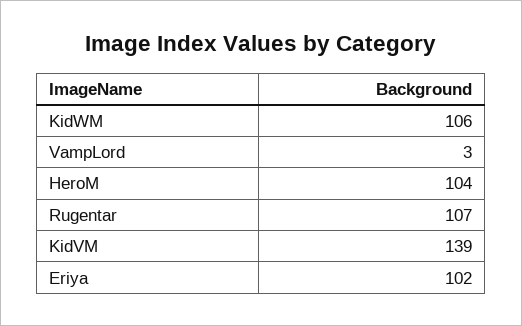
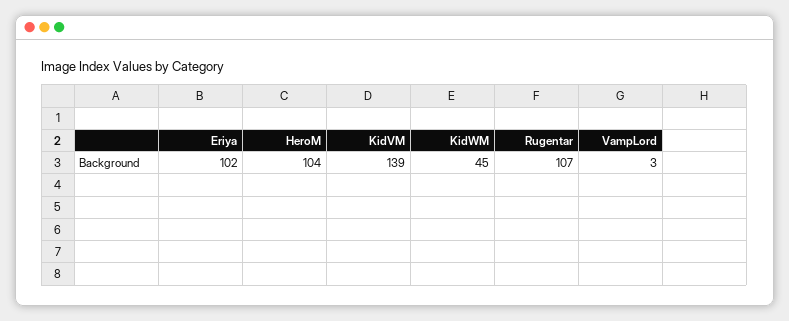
  {
-   "KidWM": 106,
+   "KidWM": 45,
    "VampLord": 3,
    "HeroM": 104,
    "Rugentar": 107,
    "KidVM": 139,
    "Eriya": 102
  }

